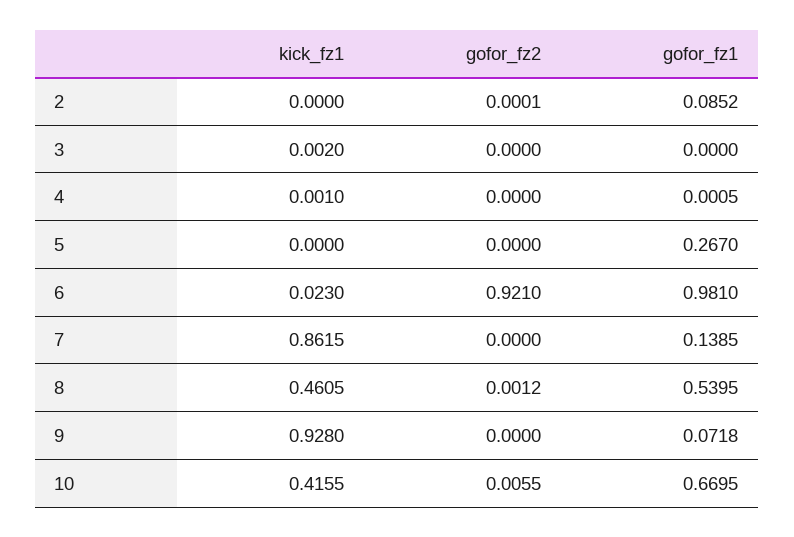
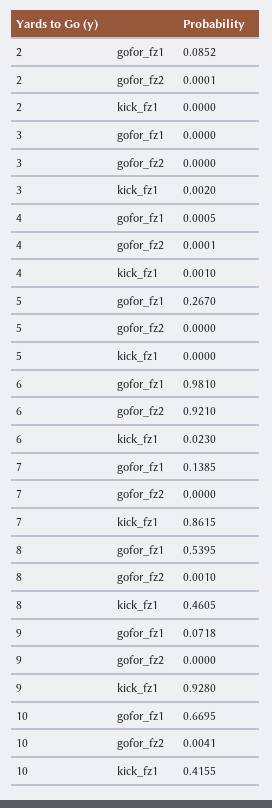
  {
    "kick_fz1": {
      "2": 0,
      "3": 0.002,
      "4": 0.001,
      "5": 0,
      "6": 0.023,
      "7": 0.8615,
      "8": 0.4605,
      "9": 0.928,
      "10": 0.4155
    },
    "gofor_fz2": {
      "2": 0.0001,
      "3": 0,
-     "4": 0,
+     "4": 0.0001,
      "5": 0,
      "6": 0.921,
      "7": 0,
-     "8": 0.0012,
+     "8": 0.001,
      "9": 0,
-     "10": 0.0055
+     "10": 0.0041
    },
    "gofor_fz1": {
      "2": 0.0852,
      "3": 0,
      "4": 0.0005,
      "5": 0.267,
      "6": 0.981,
      "7": 0.1385,
      "8": 0.5395,
      "9": 0.0718,
      "10": 0.6695
    }
  }

